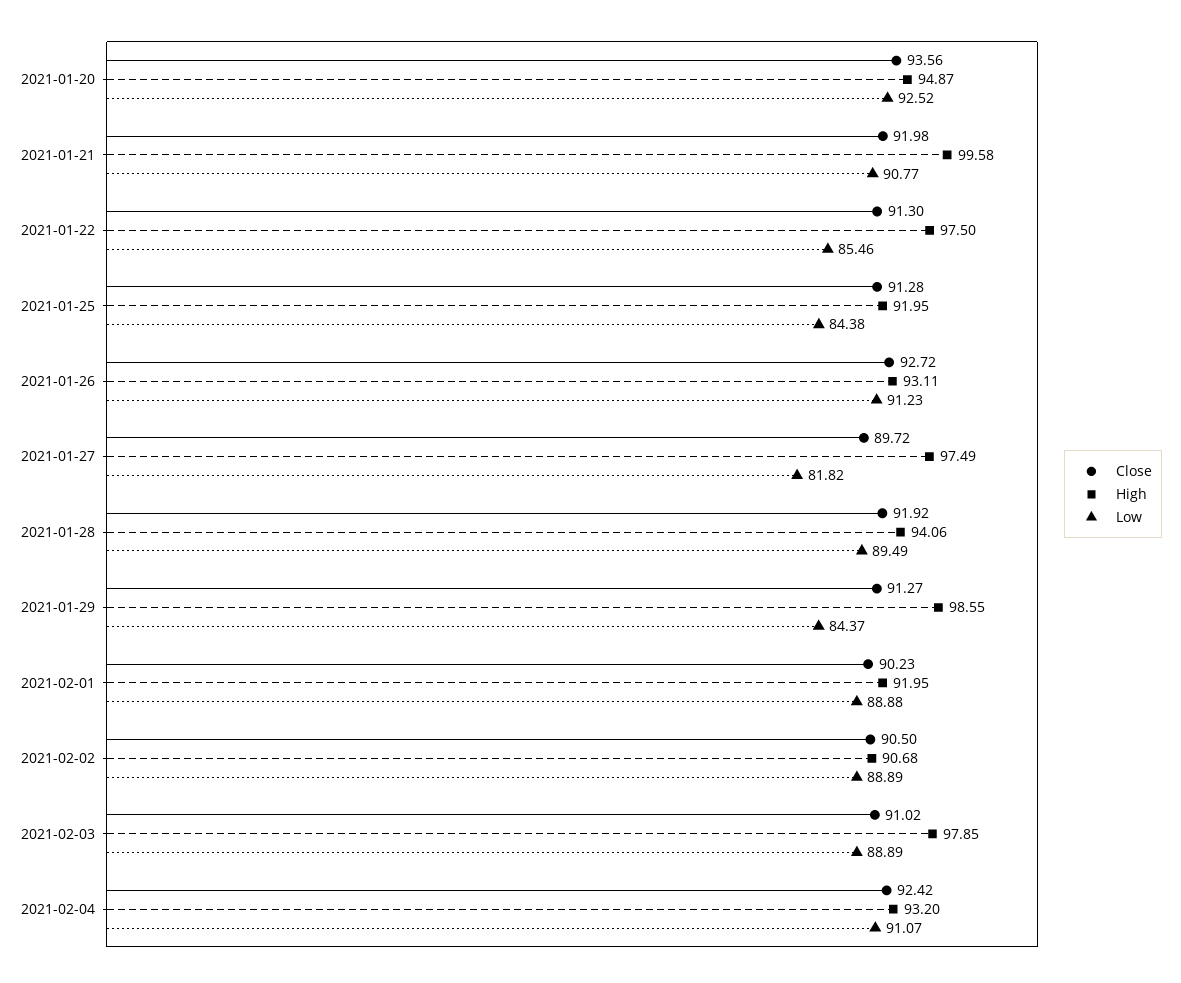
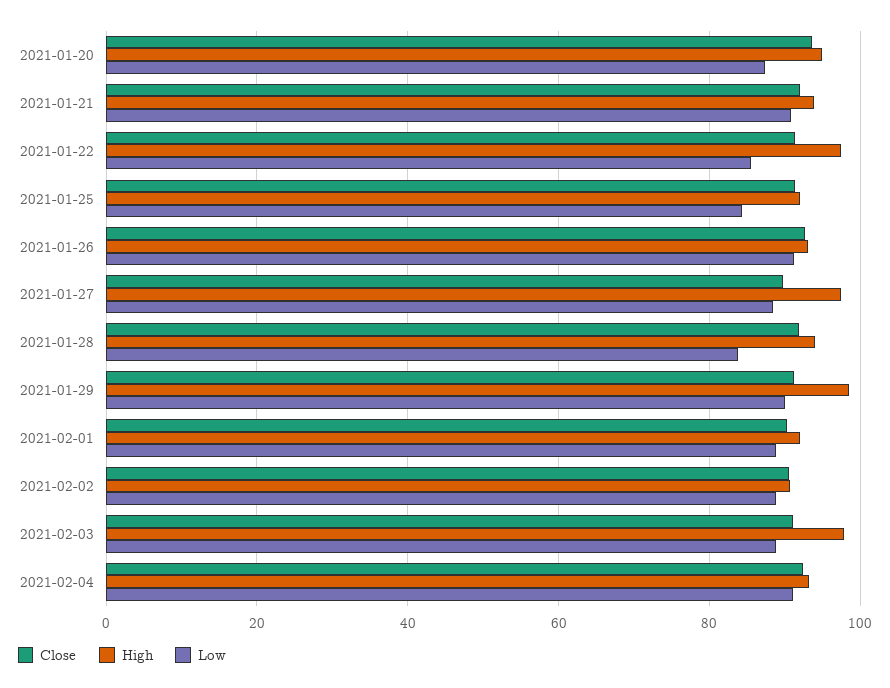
  {
    "Close": {
      "2021-01-20": 93.56,
      "2021-01-21": 91.98,
      "2021-01-22": 91.3,
      "2021-01-25": 91.28,
      "2021-01-26": 92.72,
      "2021-01-27": 89.72,
      "2021-01-28": 91.92,
      "2021-01-29": 91.27,
      "2021-02-01": 90.23,
      "2021-02-02": 90.5,
      "2021-02-03": 91.02,
      "2021-02-04": 92.42
    },
    "High": {
      "2021-01-20": 94.87,
-     "2021-01-21": 99.58,
+     "2021-01-21": 94,
      "2021-01-22": 97.5,
      "2021-01-25": 91.95,
      "2021-01-26": 93.11,
      "2021-01-27": 97.49,
      "2021-01-28": 94.06,
      "2021-01-29": 98.55,
      "2021-02-01": 91.95,
      "2021-02-02": 90.68,
      "2021-02-03": 97.85,
      "2021-02-04": 93.2
    },
    "Low": {
-     "2021-01-20": 92.52,
+     "2021-01-20": 88,
      "2021-01-21": 90.77,
      "2021-01-22": 85.46,
      "2021-01-25": 84.38,
      "2021-01-26": 91.23,
-     "2021-01-27": 81.82,
+     "2021-01-27": 88,
-     "2021-01-28": 89.49,
+     "2021-01-28": 84,
-     "2021-01-29": 84.37,
+     "2021-01-29": 90,
      "2021-02-01": 88.88,
      "2021-02-02": 88.89,
      "2021-02-03": 88.89,
      "2021-02-04": 91.07
    }
  }

